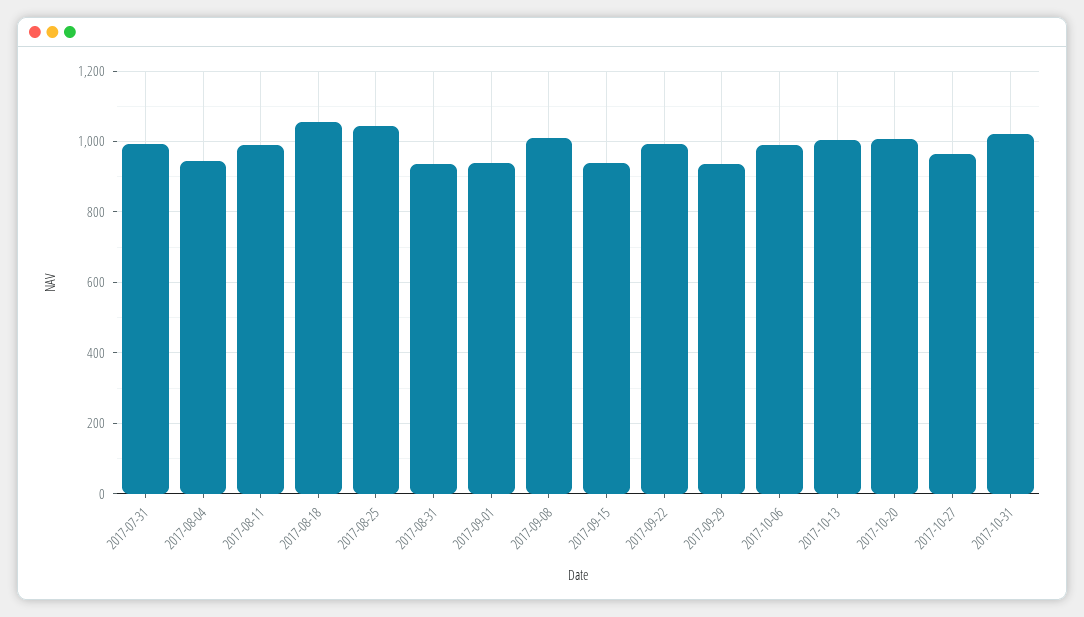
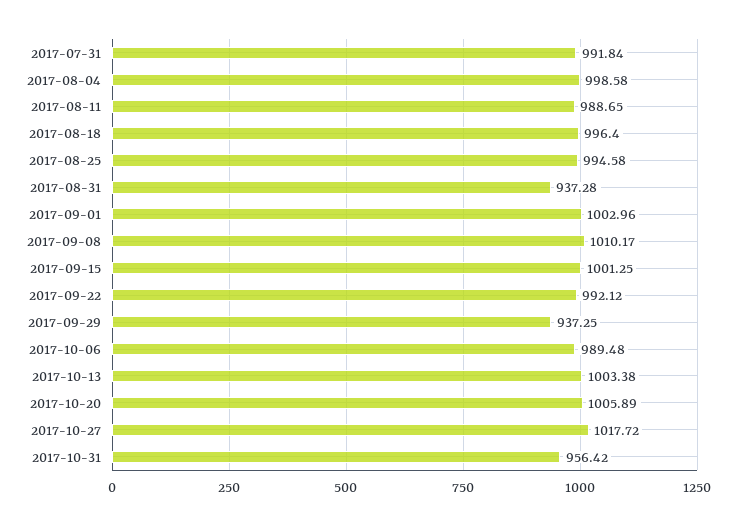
  {
    "2017-07-31": 991.84,
-   "2017-08-04": 940,
+   "2017-08-04": 998.58,
    "2017-08-11": 988.65,
-   "2017-08-18": 1060,
+   "2017-08-18": 996.4,
-   "2017-08-25": 1040,
+   "2017-08-25": 994.58,
    "2017-08-31": 937.28,
-   "2017-09-01": 940,
+   "2017-09-01": 1002.96,
    "2017-09-08": 1010.17,
-   "2017-09-15": 940,
+   "2017-09-15": 1001.25,
    "2017-09-22": 992.12,
    "2017-09-29": 937.25,
    "2017-10-06": 989.48,
    "2017-10-13": 1003.38,
    "2017-10-20": 1005.89,
-   "2017-10-27": 960,
+   "2017-10-27": 1017.72,
-   "2017-10-31": 1020
+   "2017-10-31": 956.42
  }

